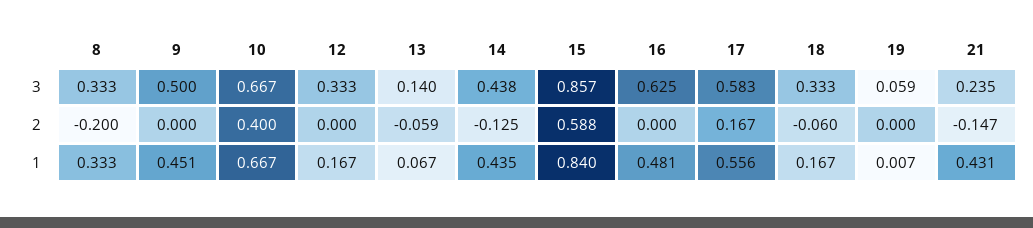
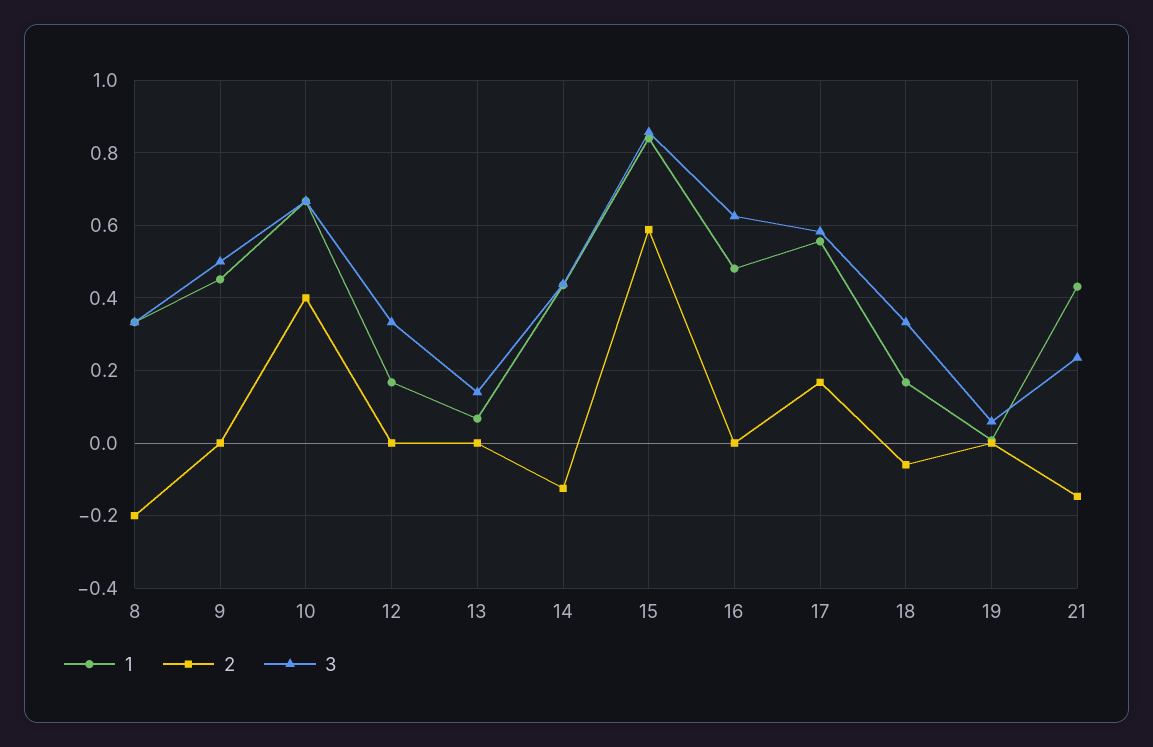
  {
    "3": {
      "8": 0.333,
      "9": 0.5,
      "10": 0.667,
      "12": 0.333,
      "13": 0.14,
      "14": 0.438,
      "15": 0.857,
      "16": 0.625,
      "17": 0.583,
      "18": 0.333,
      "19": 0.059,
      "21": 0.235
    },
    "2": {
      "8": -0.2,
      "9": 0,
      "10": 0.4,
      "12": 0,
-     "13": -0.059,
+     "13": 0,
      "14": -0.125,
      "15": 0.588,
      "16": 0,
      "17": 0.167,
      "18": -0.06,
      "19": 0,
      "21": -0.147
    },
    "1": {
      "8": 0.333,
      "9": 0.451,
      "10": 0.667,
      "12": 0.167,
      "13": 0.067,
      "14": 0.435,
      "15": 0.84,
      "16": 0.481,
      "17": 0.556,
      "18": 0.167,
      "19": 0.007,
      "21": 0.431
    }
  }

